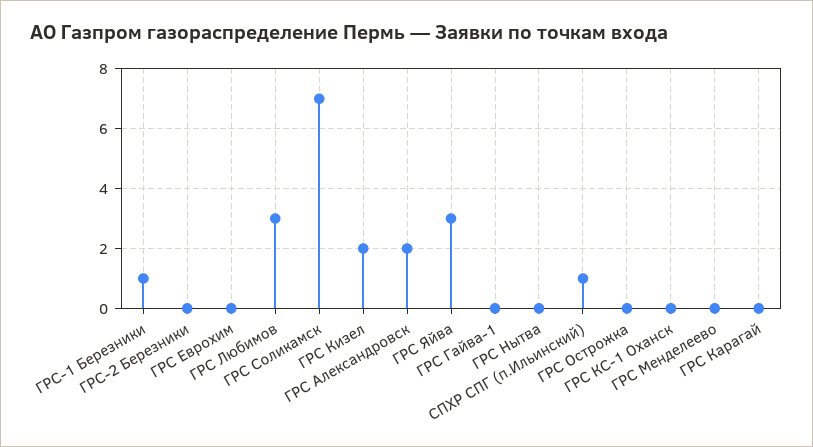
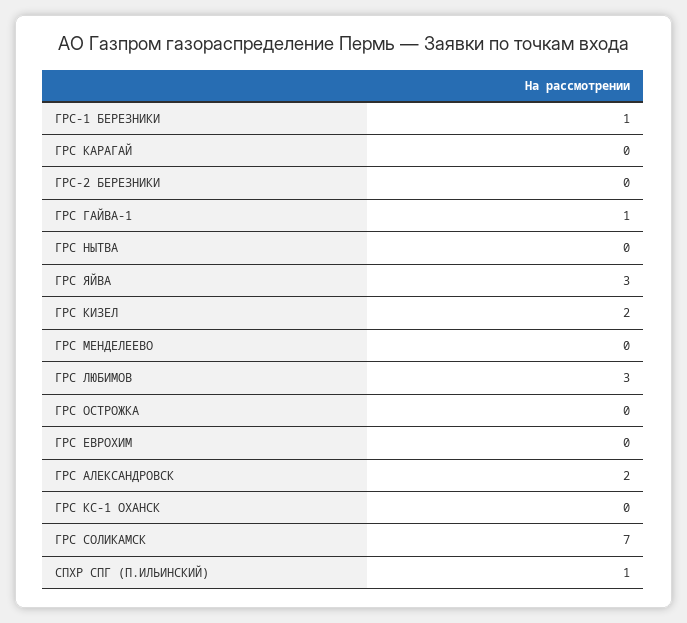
  {
    "ГРС-1 Березники": 1,
    "ГРС-2 Березники": 0,
    "ГРС Еврохим": 0,
    "ГРС Любимов": 3,
    "ГРС Соликамск": 7,
    "ГРС Кизел": 2,
    "ГРС Александровск": 2,
    "ГРС Яйва": 3,
-   "ГРС Гайва-1": 0,
+   "ГРС Гайва-1": 1,
    "ГРС Нытва": 0,
    "СПХР СПГ (п.Ильинский)": 1,
    "ГРС Острожка": 0,
    "ГРС КС-1 Оханск": 0,
    "ГРС Менделеево": 0,
    "ГРС Карагай": 0
  }

